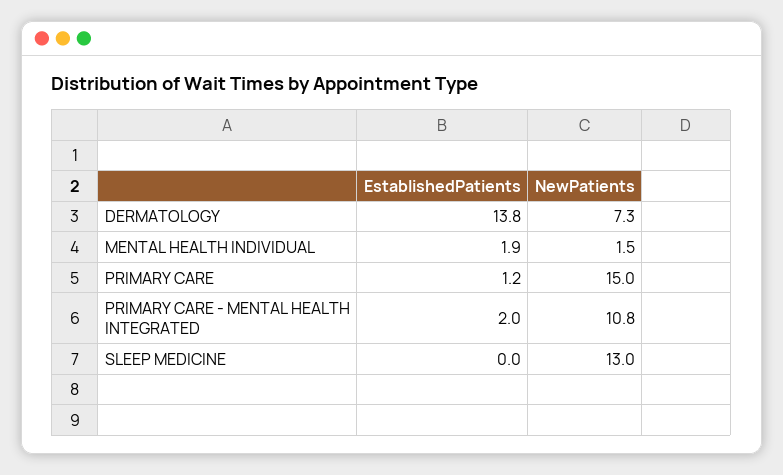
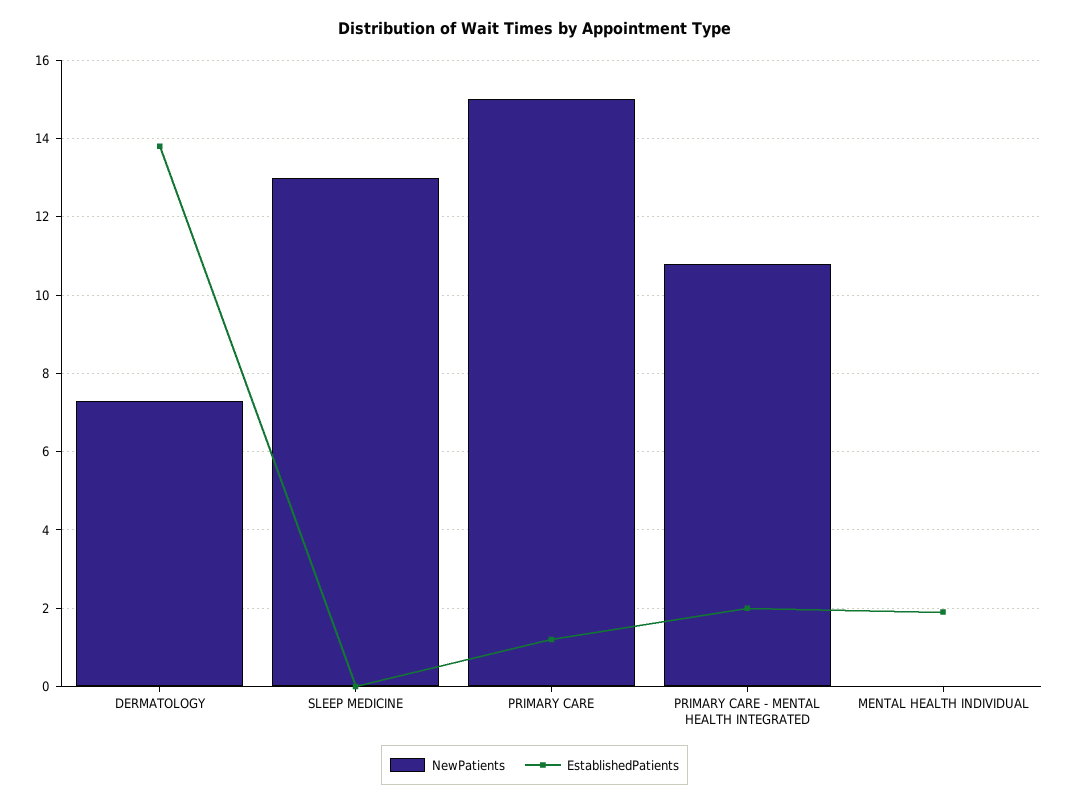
  {
    "EstablishedPatients": {
      "DERMATOLOGY": 13.8,
      "MENTAL HEALTH INDIVIDUAL": 1.9,
      "PRIMARY CARE": 1.2,
      "PRIMARY CARE - MENTAL HEALTH INTEGRATED": 2,
      "SLEEP MEDICINE": 0
    },
    "NewPatients": {
      "DERMATOLOGY": 7.3,
-     "MENTAL HEALTH INDIVIDUAL": 1.5,
+     "MENTAL HEALTH INDIVIDUAL": 0,
      "PRIMARY CARE": 15,
      "PRIMARY CARE - MENTAL HEALTH INTEGRATED": 10.8,
      "SLEEP MEDICINE": 13
    }
  }

